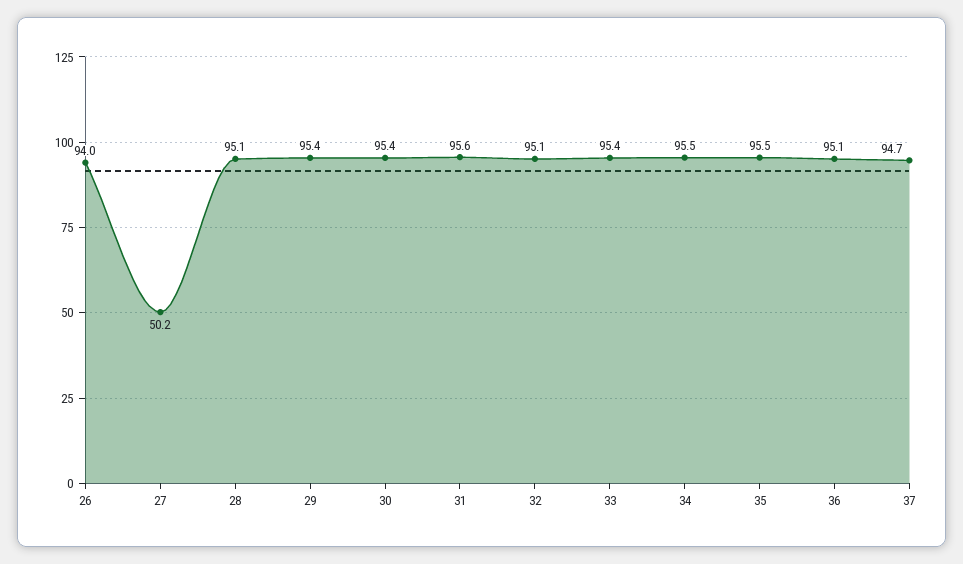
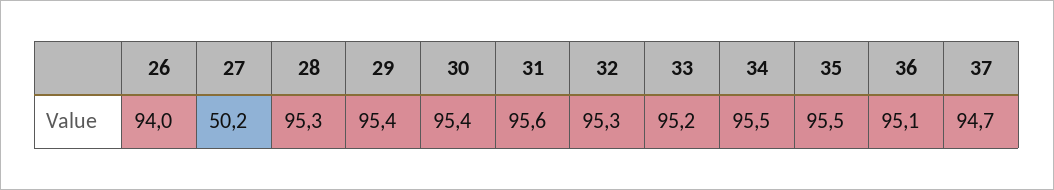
  {
    "26": 94,
    "27": 50.2,
-   "28": 95.1,
+   "28": 95.3,
    "29": 95.4,
    "30": 95.4,
    "31": 95.6,
-   "32": 95.1,
+   "32": 95.3,
-   "33": 95.4,
+   "33": 95.2,
    "34": 95.5,
    "35": 95.5,
    "36": 95.1,
    "37": 94.7
  }

